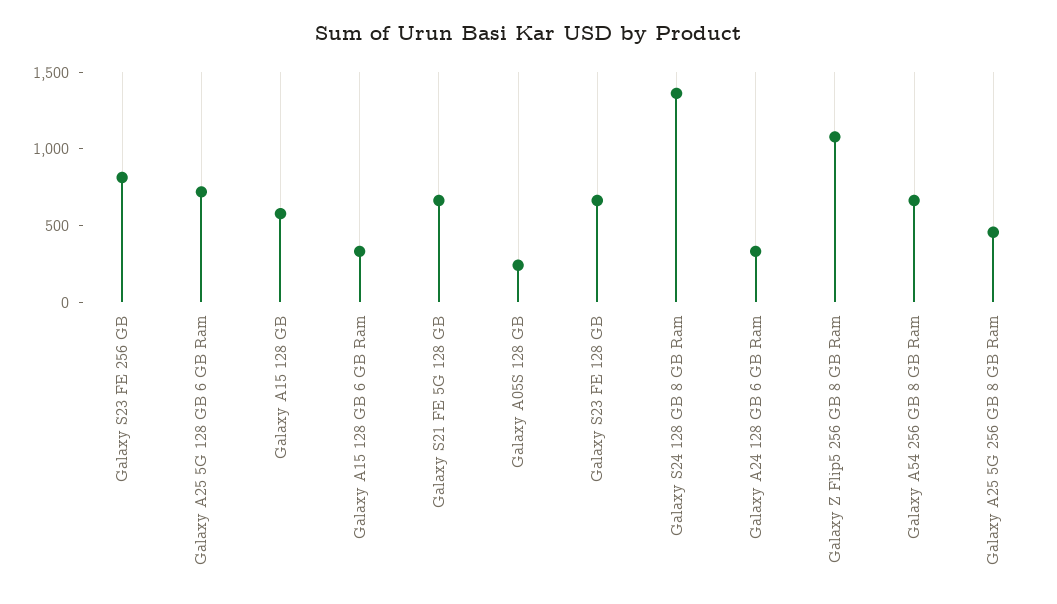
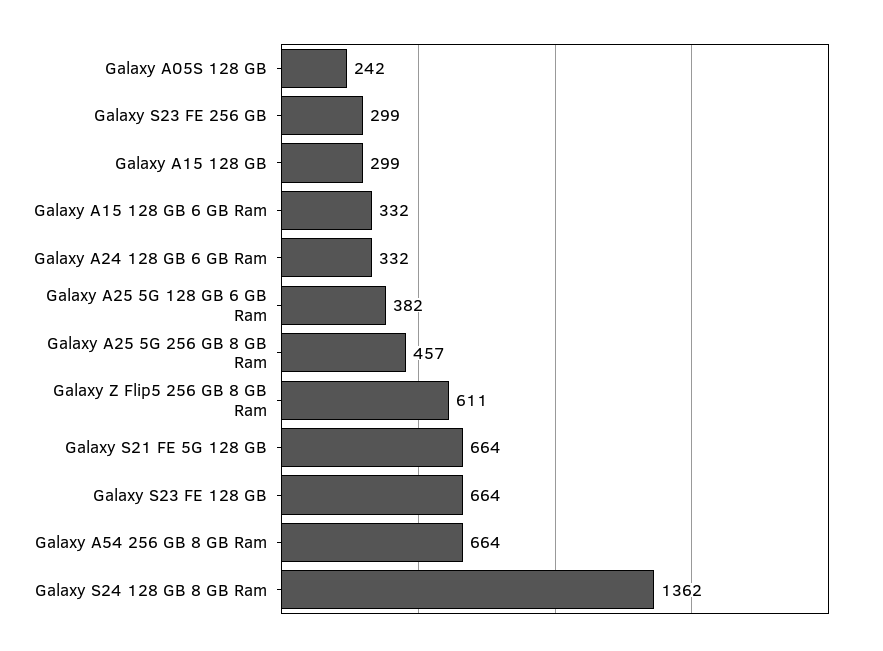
  {
-   "Galaxy S23 FE 256 GB": 800,
+   "Galaxy S23 FE 256 GB": 299,
-   "Galaxy A25 5G 128 GB 6 GB Ram": 700,
+   "Galaxy A25 5G 128 GB 6 GB Ram": 382,
-   "Galaxy A15 128 GB": 600,
+   "Galaxy A15 128 GB": 299,
    "Galaxy A15 128 GB 6 GB Ram": 332,
    "Galaxy S21 FE 5G 128 GB": 664,
    "Galaxy A05S 128 GB": 242,
    "Galaxy S23 FE 128 GB": 664,
    "Galaxy S24 128 GB 8 GB Ram": 1362,
    "Galaxy A24 128 GB 6 GB Ram": 332,
-   "Galaxy Z Flip5 256 GB 8 GB Ram": 1100,
+   "Galaxy Z Flip5 256 GB 8 GB Ram": 611,
    "Galaxy A54 256 GB 8 GB Ram": 664,
    "Galaxy A25 5G 256 GB 8 GB Ram": 457
  }

